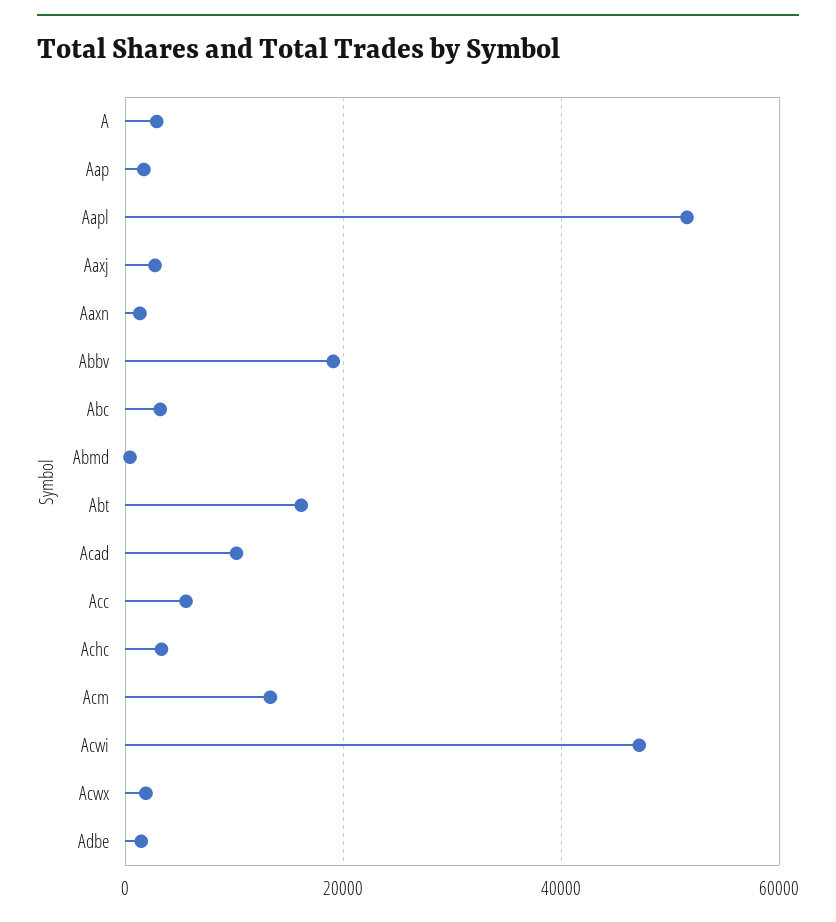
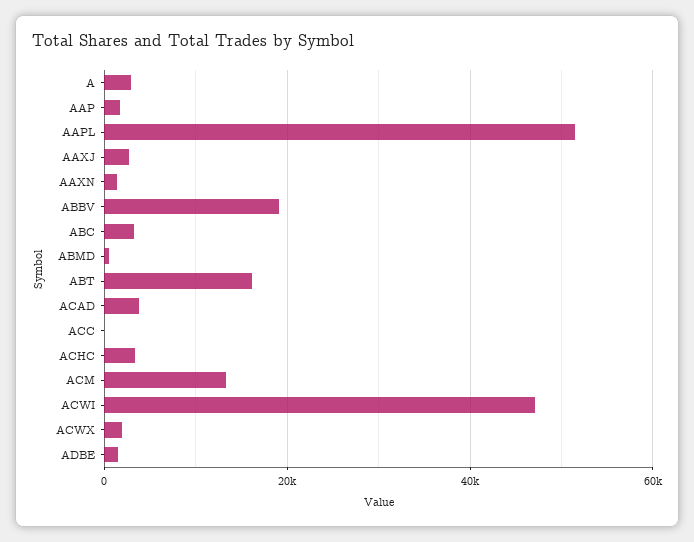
  {
    "A": 2000,
    "Aap": 2000,
    "Aapl": 52000,
    "Aaxj": 2000,
    "Aaxn": 2000,
    "Abbv": 20000,
    "Abc": 4000,
    "Abmd": 0,
    "Abt": 16000,
-   "Acad": 10000,
+   "Acad": 4000,
-   "Acc": 6000,
+   "Acc": 0,
    "Achc": 4000,
    "Acm": 14000,
    "Acwi": 48000,
    "Acwx": 2000,
    "Adbe": 2000
  }

